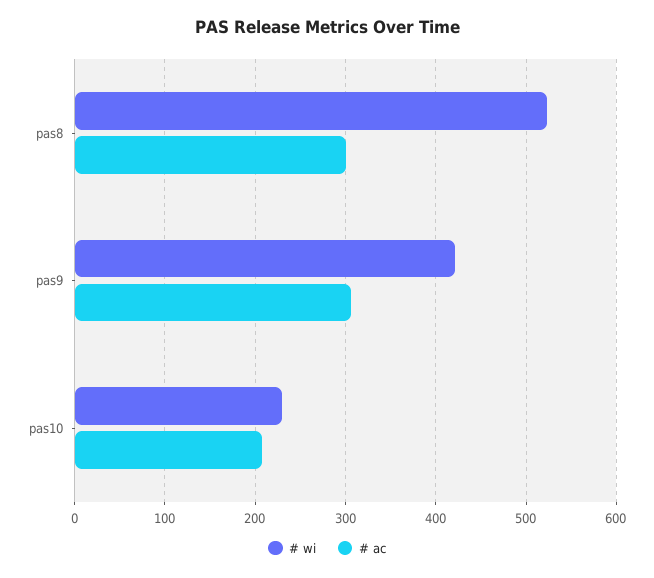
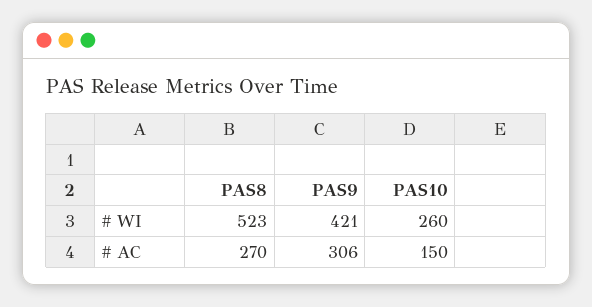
  {
    "# wi": {
      "pas8": 523,
      "pas9": 421,
-     "pas10": 230
+     "pas10": 260
    },
    "# ac": {
-     "pas8": 300,
+     "pas8": 270,
      "pas9": 306,
-     "pas10": 210
+     "pas10": 150
    }
  }

